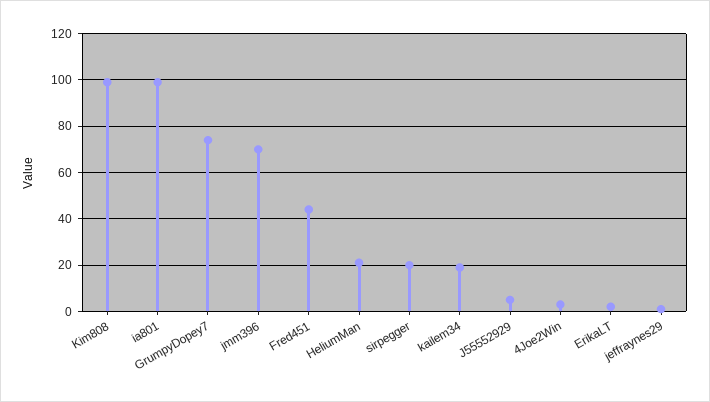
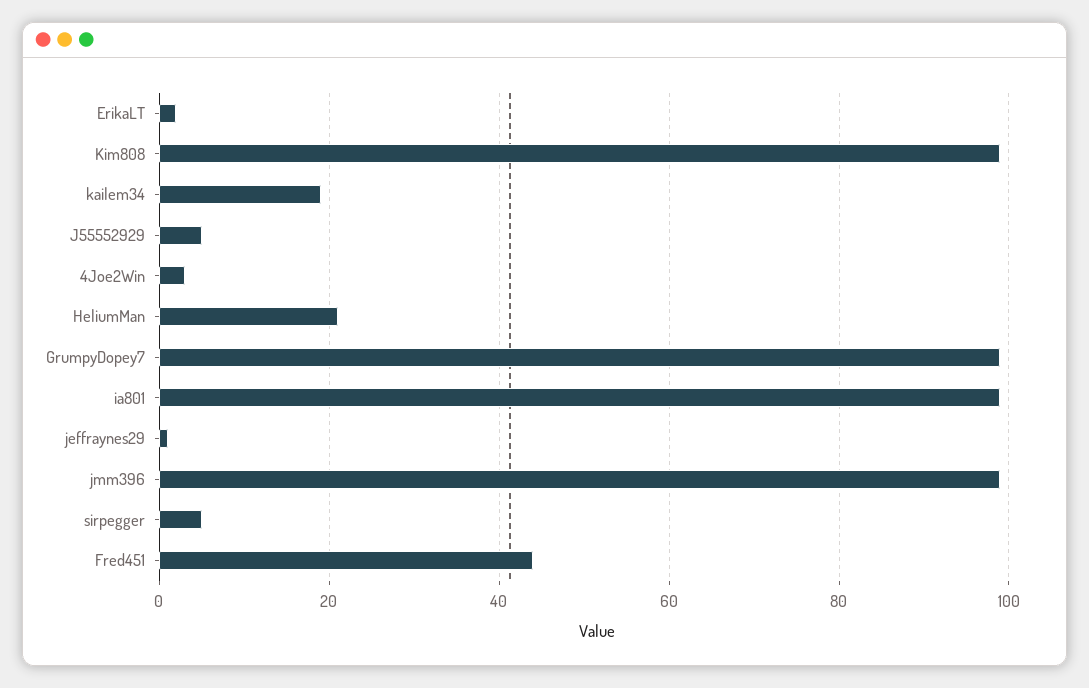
  {
    "Kim808": 100,
    "ia801": 100,
-   "GrumpyDopey7": 75,
+   "GrumpyDopey7": 100,
-   "jmm396": 70,
+   "jmm396": 100,
    "Fred451": 45,
    "HeliumMan": 20,
-   "sirpegger": 20,
+   "sirpegger": 5,
    "kailem34": 20,
    "J55552929": 5,
    "4Joe2Win": 5,
    "ErikaLT": 0,
    "jeffraynes29": 0
  }

